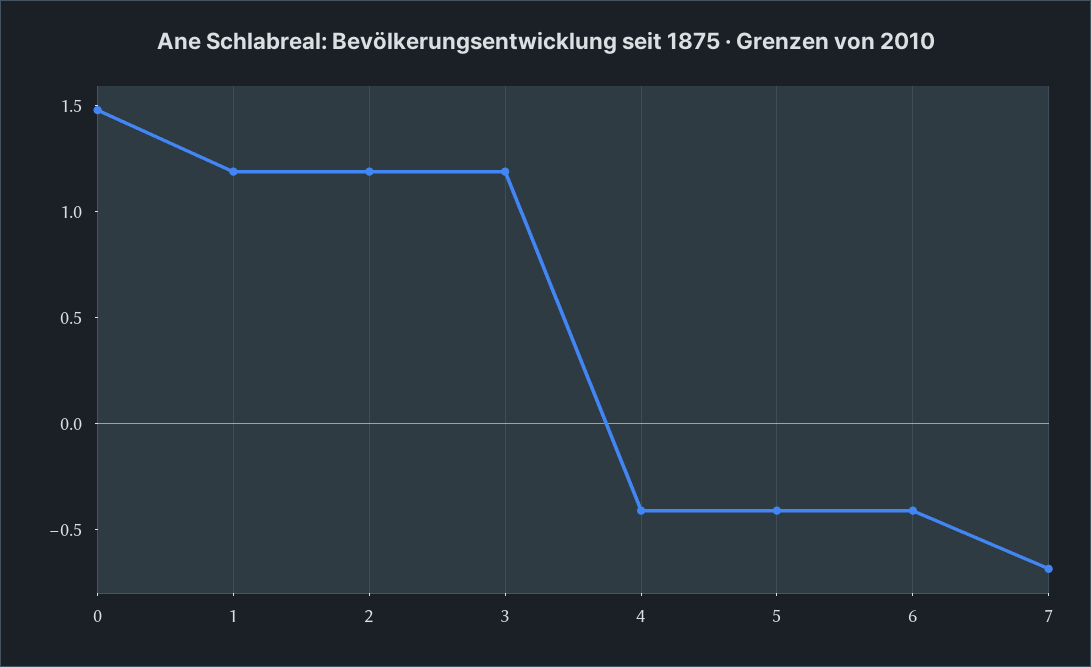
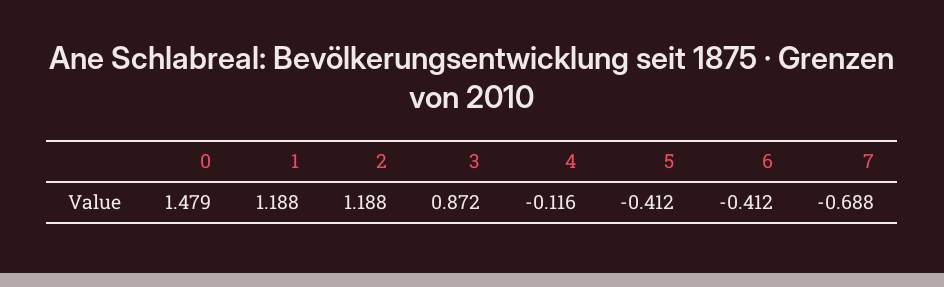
  {
    "0": 1.479,
    "1": 1.188,
    "2": 1.188,
-   "3": 1.2,
+   "3": 0.872,
-   "4": -0.4,
+   "4": -0.116,
    "5": -0.412,
    "6": -0.412,
    "7": -0.688
  }

